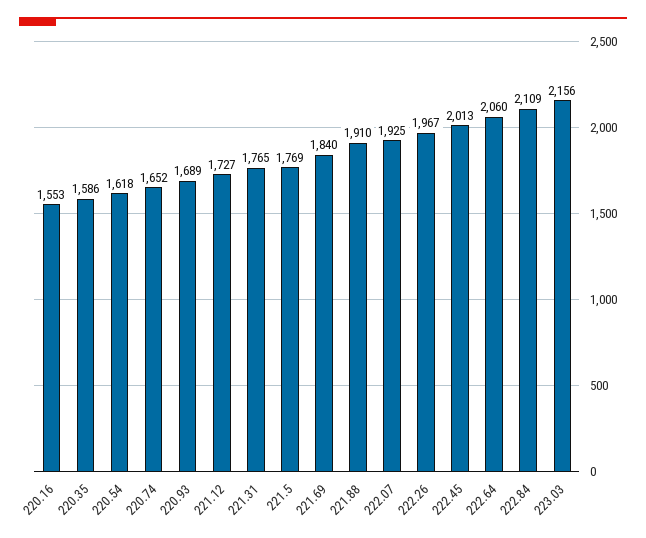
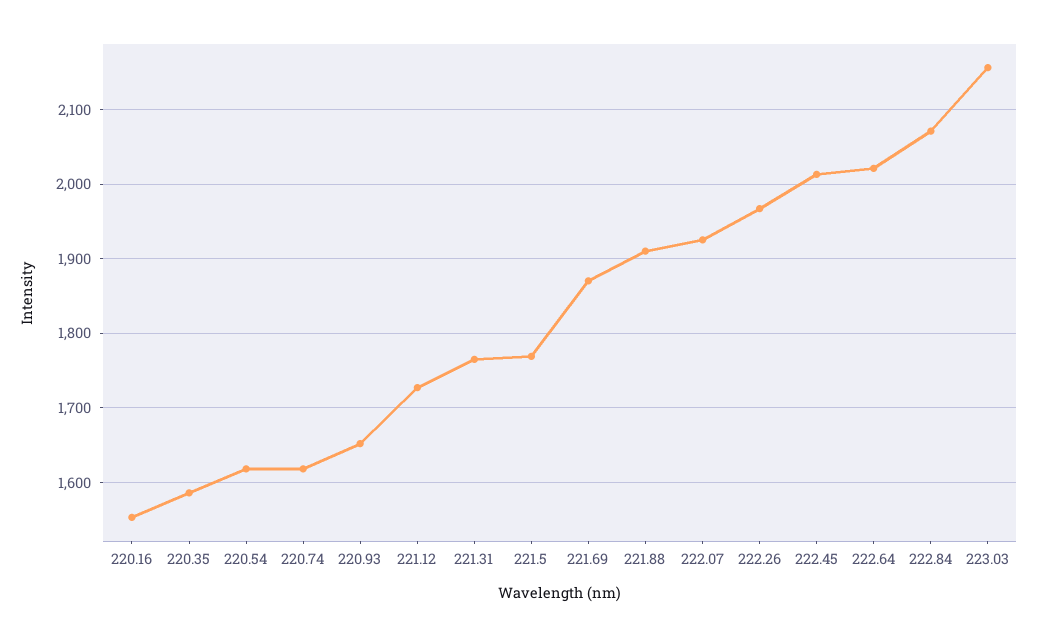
  {
    "220.16": 1553,
    "220.35": 1586,
    "220.54": 1618,
-   "220.74": 1652,
+   "220.74": 1620,
-   "220.93": 1689,
+   "220.93": 1650,
    "221.12": 1727,
    "221.31": 1765,
    "221.5": 1769,
-   "221.69": 1840,
+   "221.69": 1870,
    "221.88": 1910,
    "222.07": 1925,
    "222.26": 1967,
    "222.45": 2013,
-   "222.64": 2060,
+   "222.64": 2020,
-   "222.84": 2109,
+   "222.84": 2070,
    "223.03": 2156
  }

